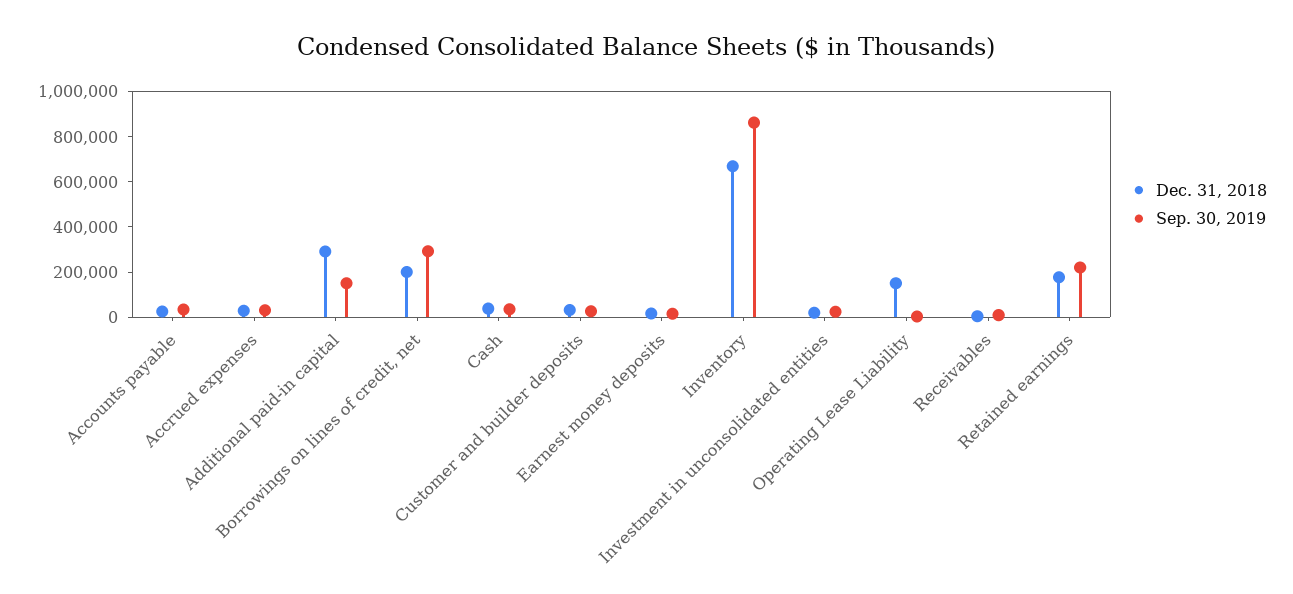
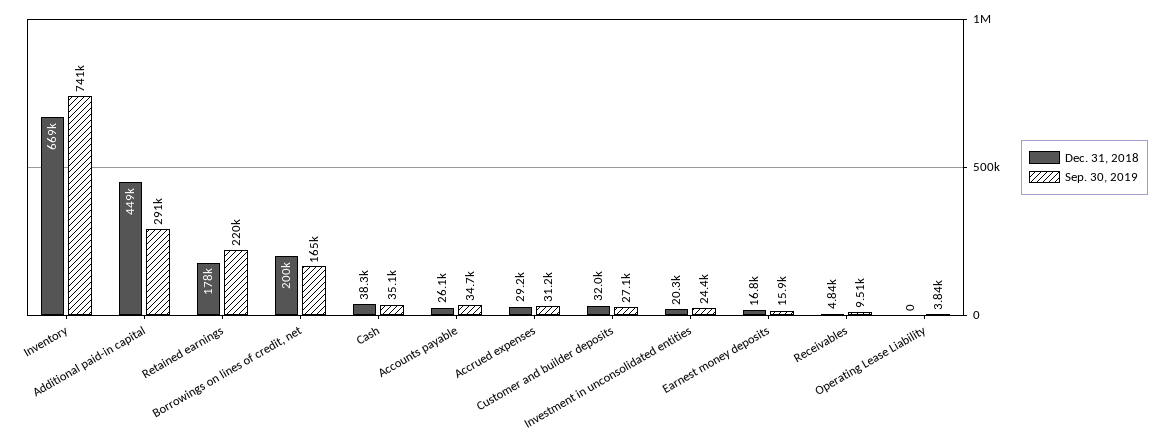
  {
    "Dec. 31, 2018": {
      "Accounts payable": 26100,
      "Accrued expenses": 29200,
-     "Additional paid-in capital": 300000,
+     "Additional paid-in capital": 449000,
      "Borrowings on lines of credit, net": 200000,
      "Cash": 38300,
      "Customer and builder deposits": 32000,
      "Earnest money deposits": 16800,
      "Inventory": 669000,
      "Investment in unconsolidated entities": 20300,
-     "Operating Lease Liability": 150000,
+     "Operating Lease Liability": 0,
      "Receivables": 4840,
      "Retained earnings": 178000
    },
    "Sep. 30, 2019": {
      "Accounts payable": 34700,
      "Accrued expenses": 31200,
-     "Additional paid-in capital": 150000,
+     "Additional paid-in capital": 291000,
-     "Borrowings on lines of credit, net": 300000,
+     "Borrowings on lines of credit, net": 165000,
      "Cash": 35100,
      "Customer and builder deposits": 27100,
      "Earnest money deposits": 15900,
-     "Inventory": 850000,
+     "Inventory": 741000,
      "Investment in unconsolidated entities": 24400,
      "Operating Lease Liability": 3840,
      "Receivables": 9510,
      "Retained earnings": 220000
    }
  }

